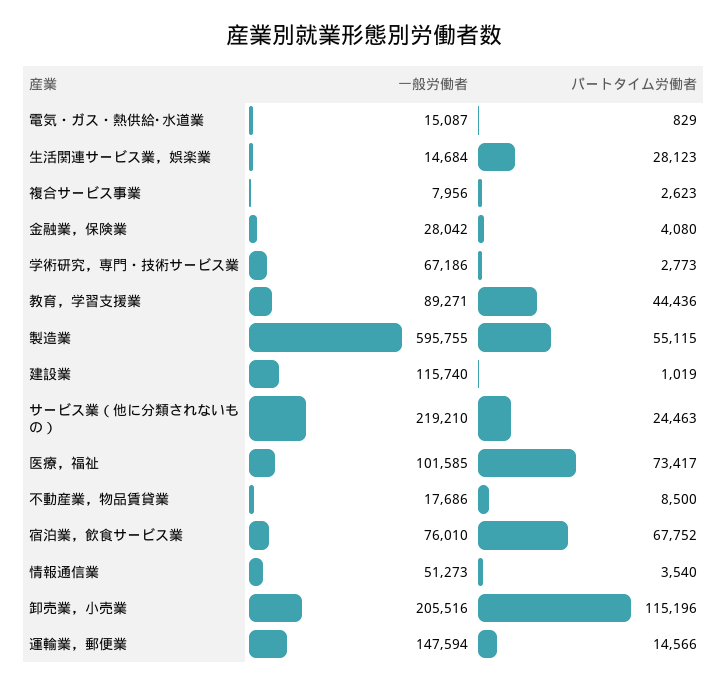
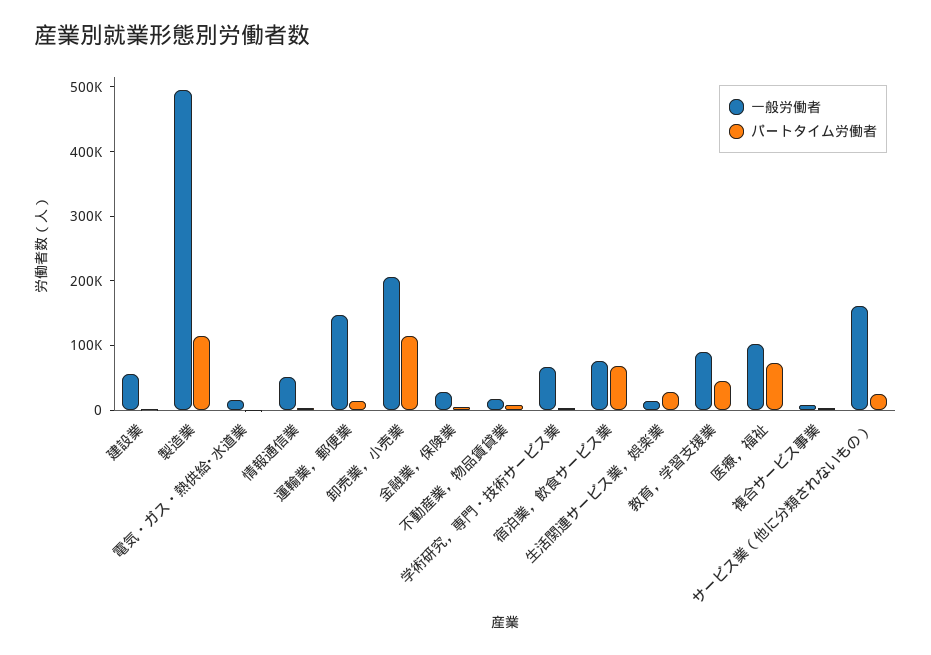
  {
    "一般労働者": {
      "電気・ガス・熱供給･水道業": 15087,
      "生活関連サービス業，娯楽業": 14684,
      "複合サービス事業": 7956,
      "金融業，保険業": 28042,
      "学術研究，専門・技術サービス業": 67186,
      "教育，学習支援業": 89271,
-     "製造業": 595755,
+     "製造業": 500000,
-     "建設業": 115740,
+     "建設業": 60000,
-     "サービス業（他に分類されないもの）": 219210,
+     "サービス業（他に分類されないもの）": 160000,
      "医療，福祉": 101585,
      "不動産業，物品賃貸業": 17686,
      "宿泊業，飲食サービス業": 76010,
      "情報通信業": 51273,
      "卸売業，小売業": 205516,
      "運輸業，郵便業": 147594
    },
    "パートタイム労働者": {
      "電気・ガス・熱供給･水道業": 829,
      "生活関連サービス業，娯楽業": 28123,
      "複合サービス事業": 2623,
      "金融業，保険業": 4080,
      "学術研究，専門・技術サービス業": 2773,
      "教育，学習支援業": 44436,
-     "製造業": 55115,
+     "製造業": 120000,
      "建設業": 1019,
      "サービス業（他に分類されないもの）": 24463,
      "医療，福祉": 73417,
      "不動産業，物品賃貸業": 8500,
      "宿泊業，飲食サービス業": 67752,
      "情報通信業": 3540,
      "卸売業，小売業": 115196,
      "運輸業，郵便業": 14566
    }
  }

